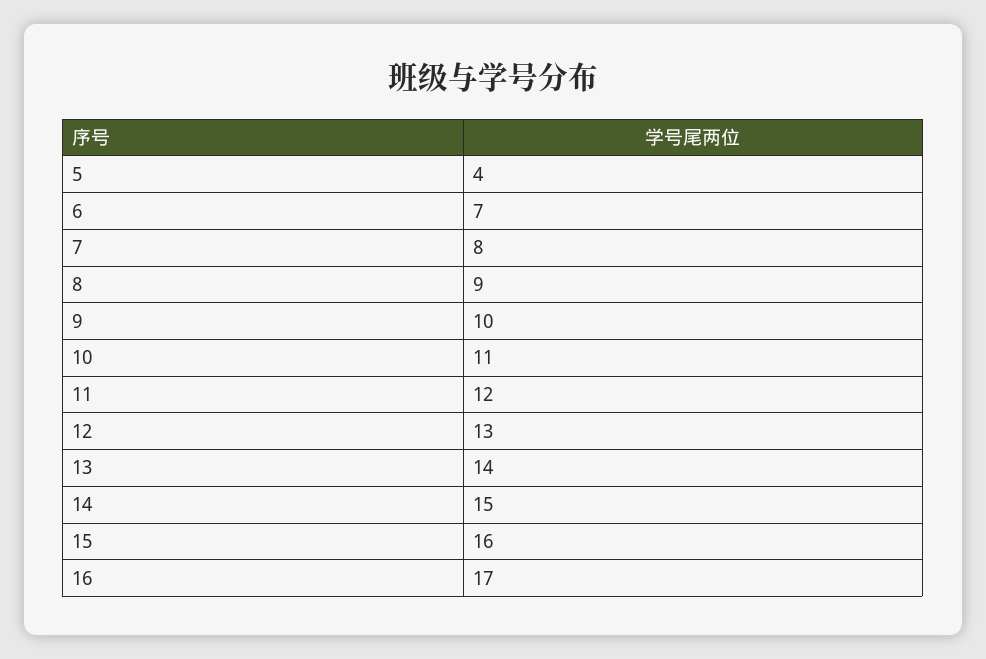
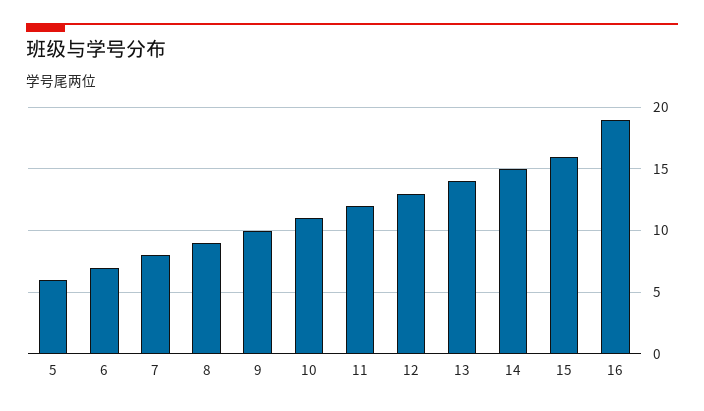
  {
-   "5": 4,
+   "5": 6,
    "6": 7,
    "7": 8,
    "8": 9,
    "9": 10,
    "10": 11,
    "11": 12,
    "12": 13,
    "13": 14,
    "14": 15,
    "15": 16,
-   "16": 17
+   "16": 19
  }

